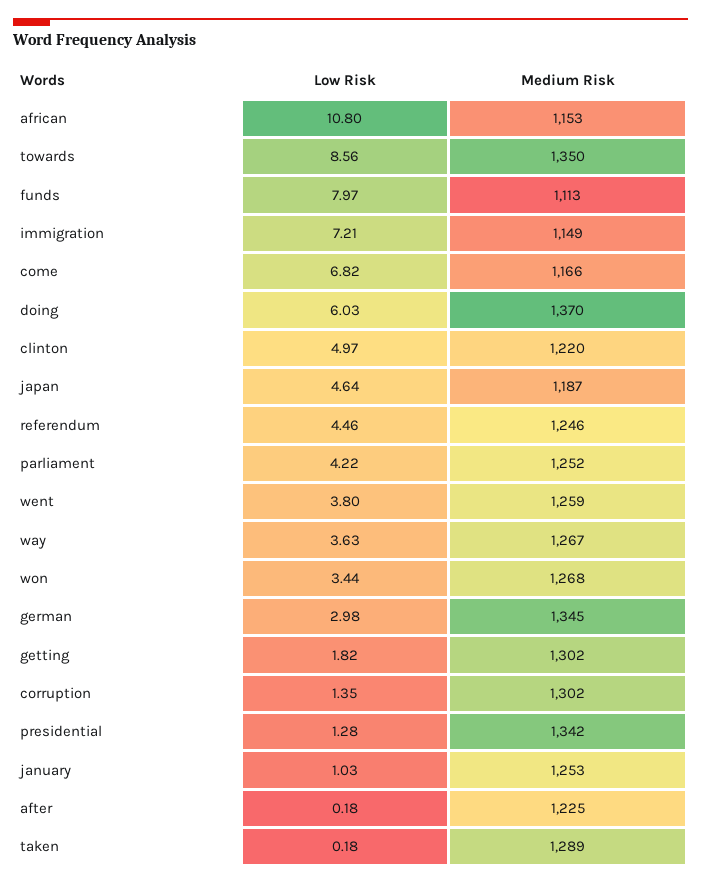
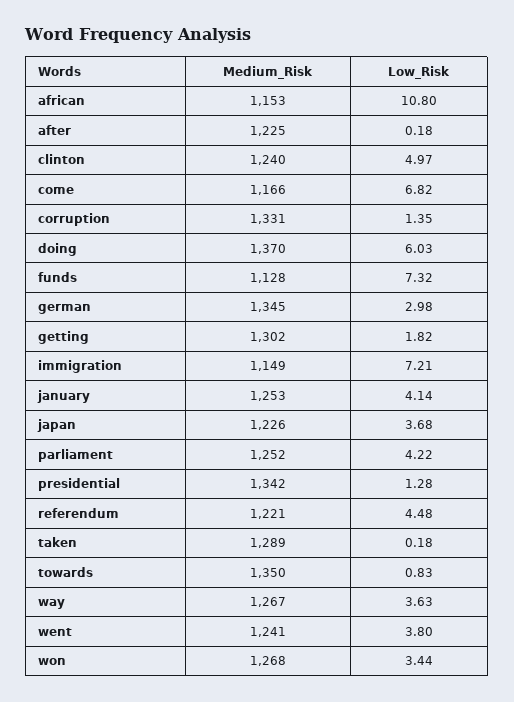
  {
    "Low Risk": {
      "african": 10.8,
-     "towards": 8.56,
+     "towards": 0.83,
-     "funds": 7.97,
+     "funds": 7.32,
      "immigration": 7.21,
      "come": 6.82,
      "doing": 6.03,
      "clinton": 4.97,
-     "japan": 4.64,
+     "japan": 3.68,
-     "referendum": 4.46,
+     "referendum": 4.48,
      "parliament": 4.22,
      "went": 3.8,
      "way": 3.63,
      "won": 3.44,
      "german": 2.98,
      "getting": 1.82,
      "corruption": 1.35,
      "presidential": 1.28,
-     "january": 1.03,
+     "january": 4.14,
      "after": 0.18,
      "taken": 0.18
    },
    "Medium Risk": {
      "african": 1153,
      "towards": 1350,
-     "funds": 1113,
+     "funds": 1128,
      "immigration": 1149,
      "come": 1166,
      "doing": 1370,
-     "clinton": 1220,
+     "clinton": 1240,
-     "japan": 1187,
+     "japan": 1226,
-     "referendum": 1246,
+     "referendum": 1221,
      "parliament": 1252,
-     "went": 1259,
+     "went": 1241,
      "way": 1267,
      "won": 1268,
      "german": 1345,
      "getting": 1302,
-     "corruption": 1302,
+     "corruption": 1331,
      "presidential": 1342,
      "january": 1253,
      "after": 1225,
      "taken": 1289
    }
  }

